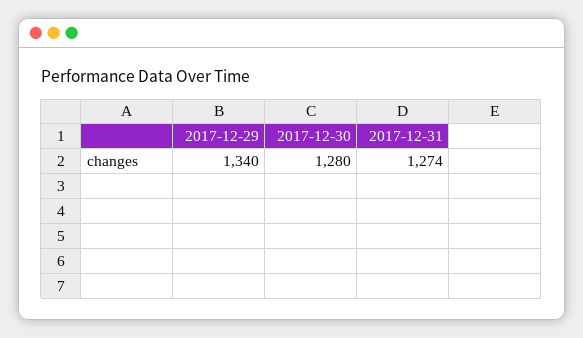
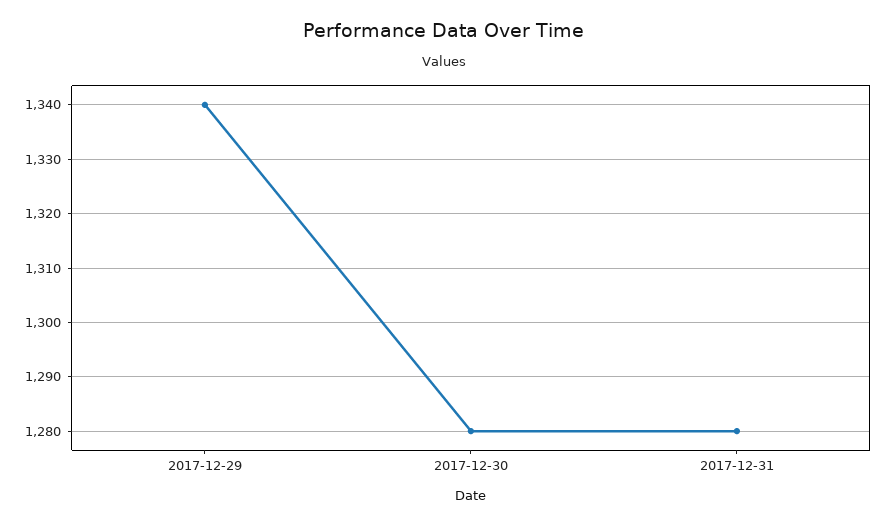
  {
    "2017-12-29": 1340,
    "2017-12-30": 1280,
-   "2017-12-31": 1274
+   "2017-12-31": 1280
  }

